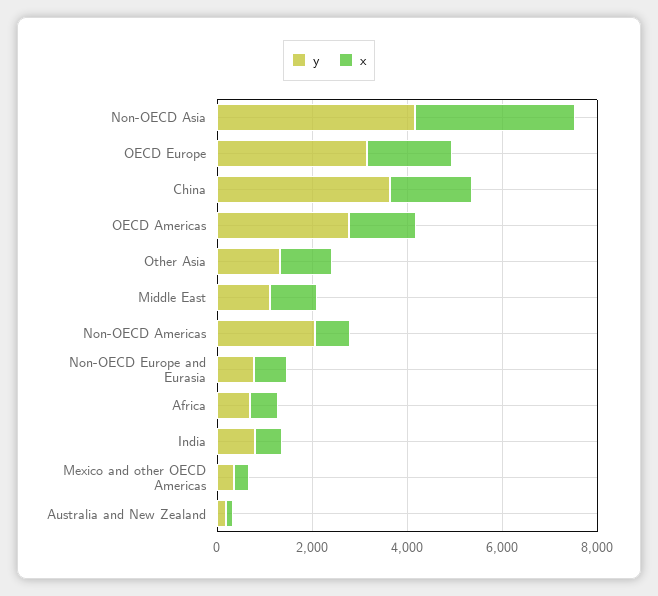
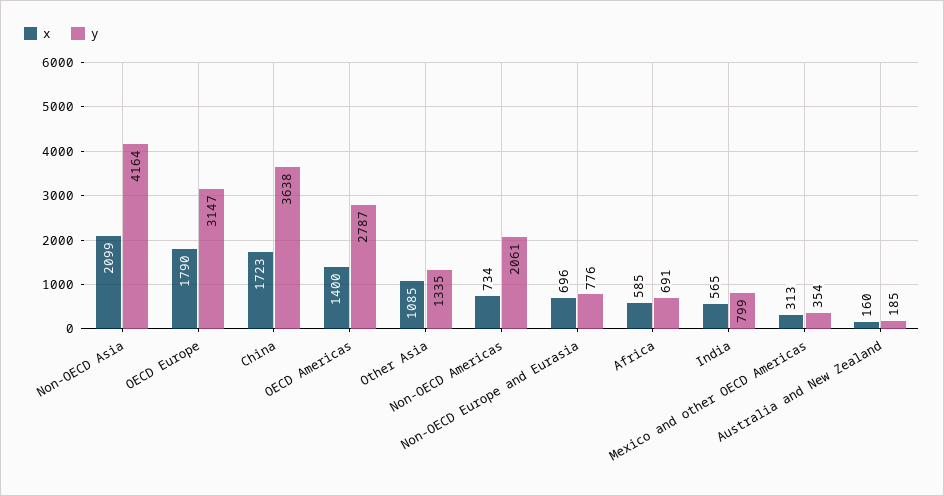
  {
    "y": {
      "Non-OECD Asia": 4164,
      "OECD Europe": 3147,
      "China": 3638,
      "OECD Americas": 2787,
      "Other Asia": 1335,
-     "Middle East": 1000,
      "Non-OECD Americas": 2061,
      "Non-OECD Europe and Eurasia": 776,
      "Africa": 691,
      "India": 799,
      "Mexico and other OECD Americas": 354,
      "Australia and New Zealand": 185
    },
    "x": {
-     "Non-OECD Asia": 3500,
+     "Non-OECD Asia": 2099,
      "OECD Europe": 1790,
      "China": 1723,
      "OECD Americas": 1400,
      "Other Asia": 1085,
-     "Middle East": 1000,
      "Non-OECD Americas": 734,
      "Non-OECD Europe and Eurasia": 696,
      "Africa": 585,
      "India": 565,
      "Mexico and other OECD Americas": 313,
      "Australia and New Zealand": 160
    }
  }

